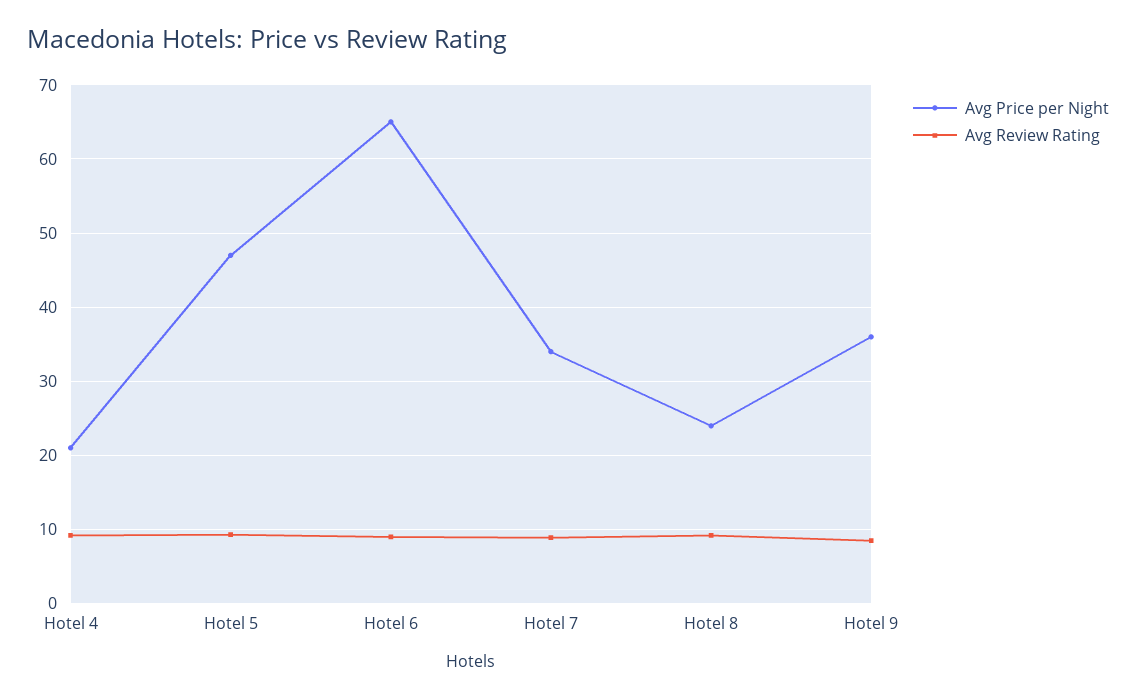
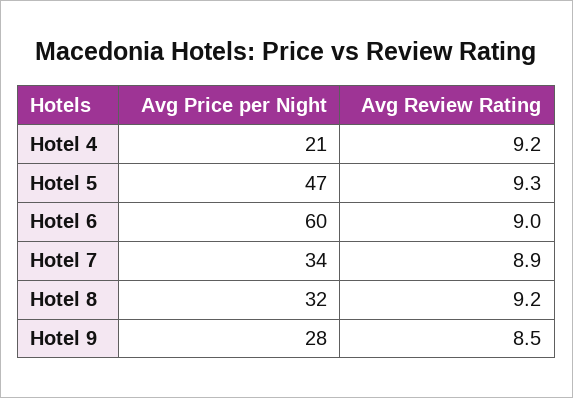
  {
    "Avg Price per Night": {
      "Hotel 4": 21,
      "Hotel 5": 47,
-     "Hotel 6": 65,
+     "Hotel 6": 60,
      "Hotel 7": 34,
-     "Hotel 8": 24,
+     "Hotel 8": 32,
-     "Hotel 9": 36
+     "Hotel 9": 28
    },
    "Avg Review Rating": {
      "Hotel 4": 9.2,
      "Hotel 5": 9.3,
      "Hotel 6": 9,
      "Hotel 7": 8.9,
      "Hotel 8": 9.2,
      "Hotel 9": 8.5
    }
  }

